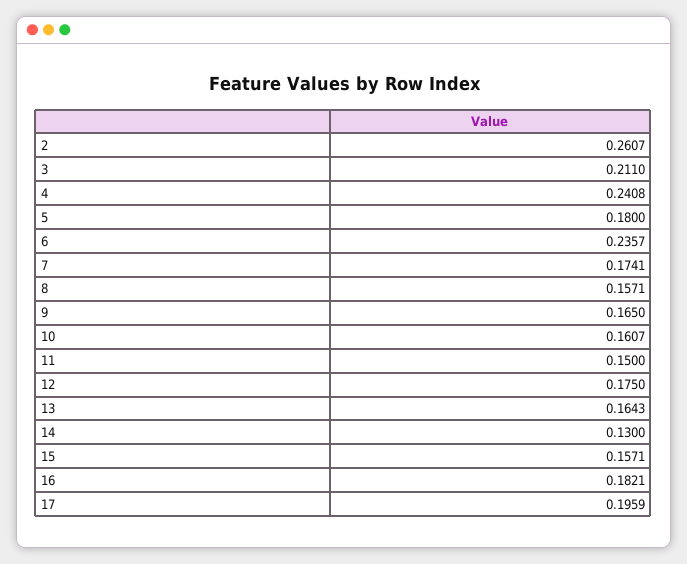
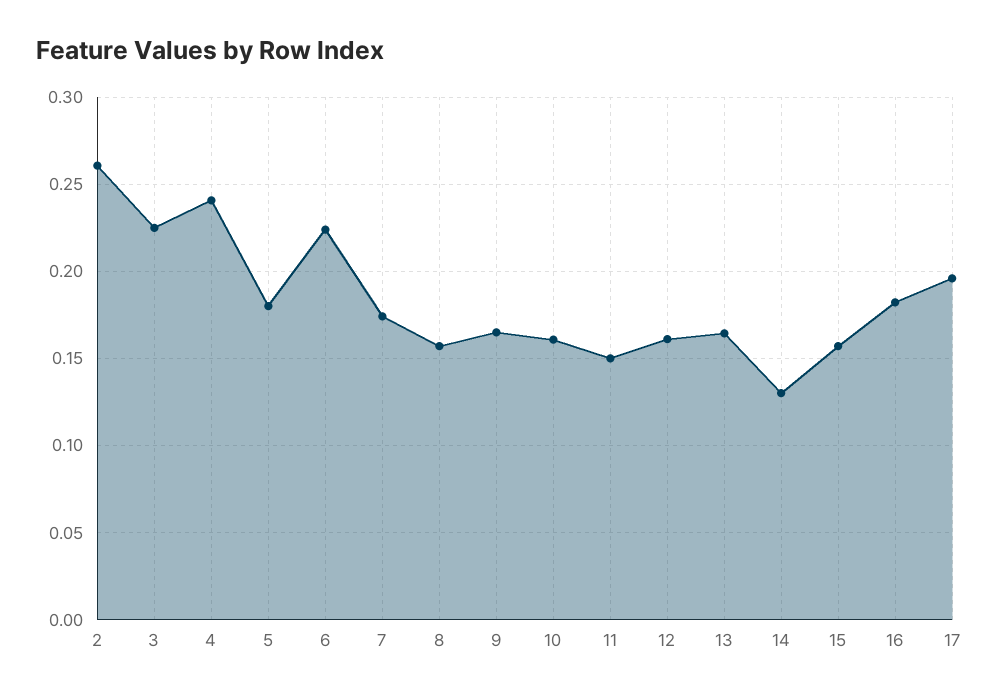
  {
    "2": 0.2607,
-   "3": 0.211,
+   "3": 0.225,
    "4": 0.2408,
    "5": 0.18,
-   "6": 0.2357,
+   "6": 0.225,
    "7": 0.1741,
    "8": 0.1571,
    "9": 0.165,
    "10": 0.1607,
    "11": 0.15,
-   "12": 0.175,
+   "12": 0.16,
    "13": 0.1643,
    "14": 0.13,
    "15": 0.1571,
    "16": 0.1821,
    "17": 0.1959
  }

